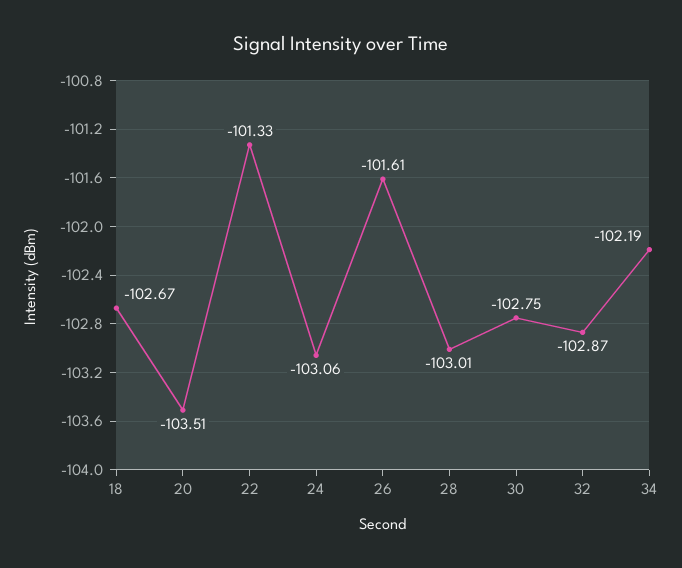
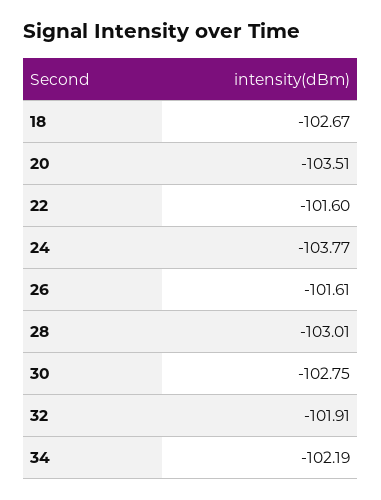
  {
    "18": -102.67,
    "20": -103.51,
-   "22": -101.33,
+   "22": -101.6,
-   "24": -103.06,
+   "24": -103.77,
    "26": -101.61,
    "28": -103.01,
    "30": -102.75,
-   "32": -102.87,
+   "32": -101.91,
    "34": -102.19
  }

